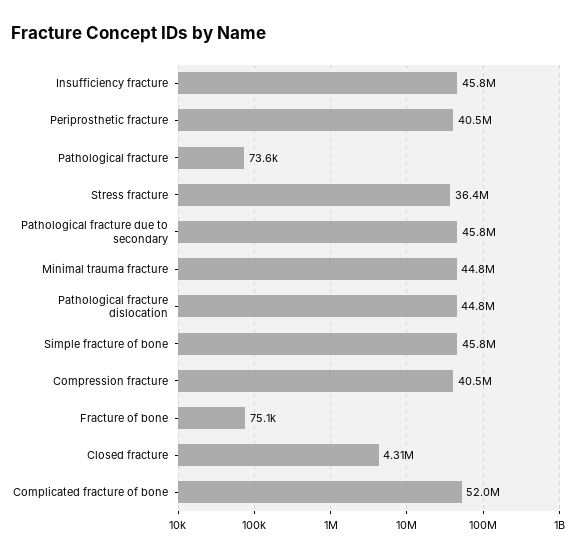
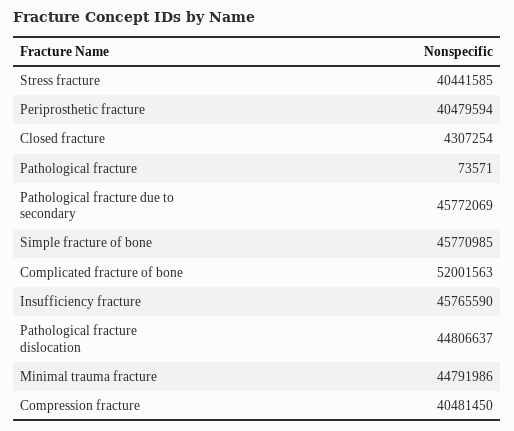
  {
    "Insufficiency fracture": 45765590,
    "Periprosthetic fracture": 40479594,
    "Pathological fracture": 73571,
-   "Stress fracture": 36400000,
+   "Stress fracture": 40441585,
    "Pathological fracture due to secondary": 45772069,
    "Minimal trauma fracture": 44791986,
    "Pathological fracture dislocation": 44806637,
    "Simple fracture of bone": 45770985,
    "Compression fracture": 40481450,
-   "Fracture of bone": 75100,
    "Closed fracture": 4307254,
    "Complicated fracture of bone": 52001563
  }

